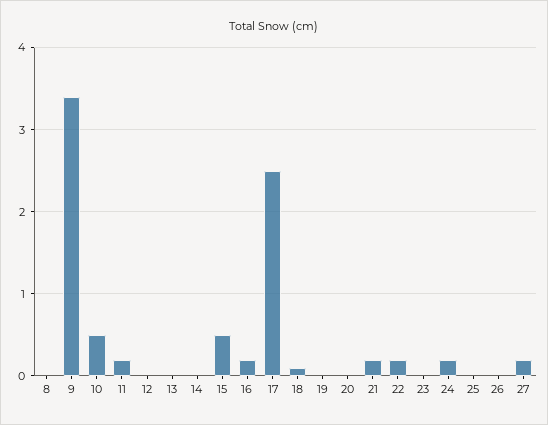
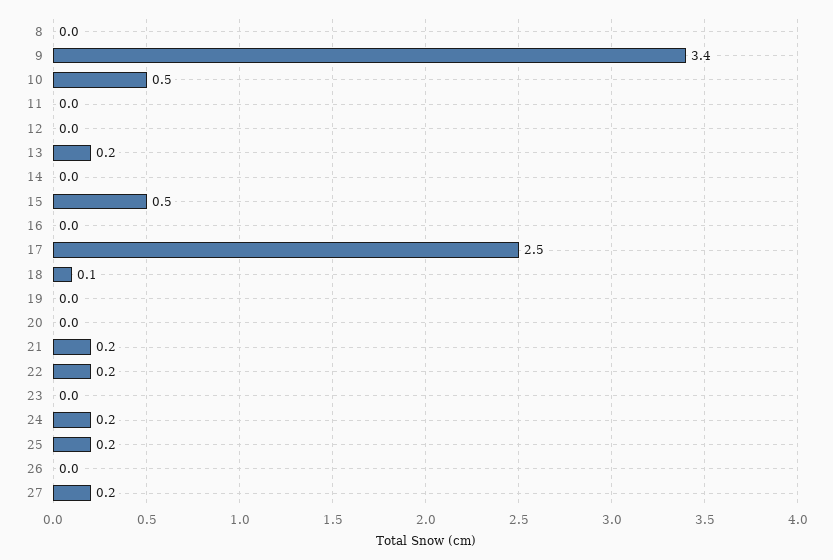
  {
    "8": 0,
    "9": 3.4,
    "10": 0.5,
-   "11": 0.2,
+   "11": 0,
    "12": 0,
-   "13": 0,
+   "13": 0.2,
    "14": 0,
    "15": 0.5,
-   "16": 0.2,
+   "16": 0,
    "17": 2.5,
    "18": 0.1,
    "19": 0,
    "20": 0,
    "21": 0.2,
    "22": 0.2,
    "23": 0,
    "24": 0.2,
-   "25": 0,
+   "25": 0.2,
    "26": 0,
    "27": 0.2
  }

